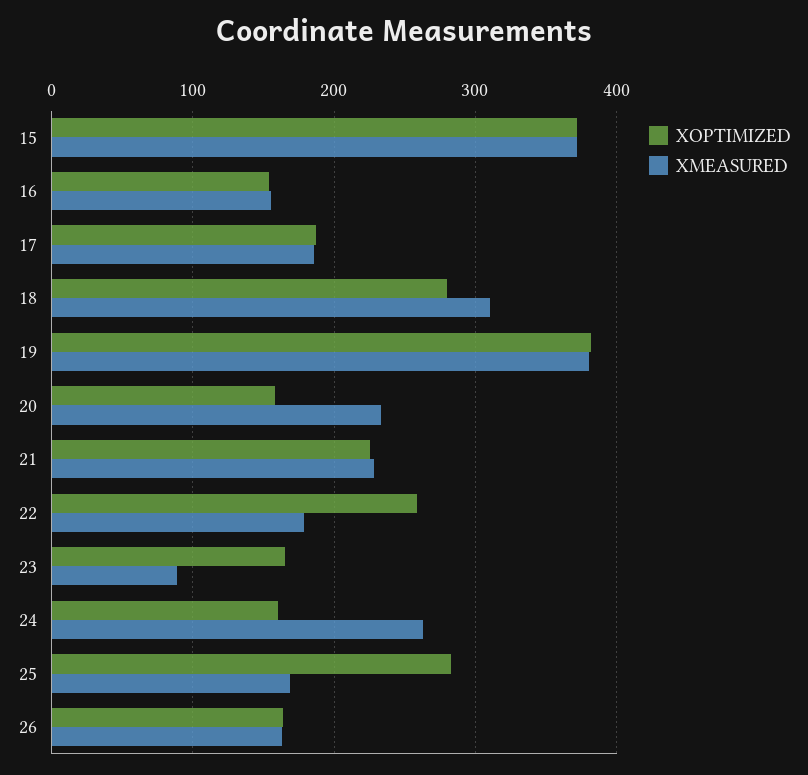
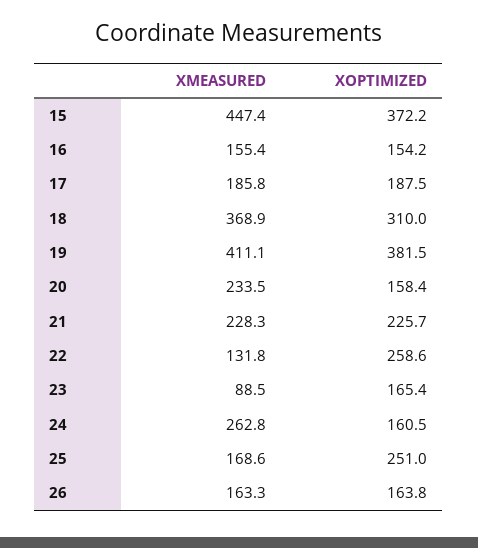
  {
    "XOPTIMIZED": {
      "15": 372.2,
      "16": 154.2,
      "17": 187.5,
-     "18": 280,
+     "18": 310,
      "19": 381.5,
      "20": 158.4,
      "21": 225.7,
      "22": 258.6,
      "23": 165.4,
      "24": 160.5,
-     "25": 280,
+     "25": 251,
      "26": 163.8
    },
    "XMEASURED": {
-     "15": 370,
+     "15": 447.4,
      "16": 155.4,
      "17": 185.8,
-     "18": 310,
+     "18": 368.9,
-     "19": 380,
+     "19": 411.1,
      "20": 233.5,
      "21": 228.3,
-     "22": 180,
+     "22": 131.8,
      "23": 88.5,
      "24": 262.8,
      "25": 168.6,
      "26": 163.3
    }
  }

